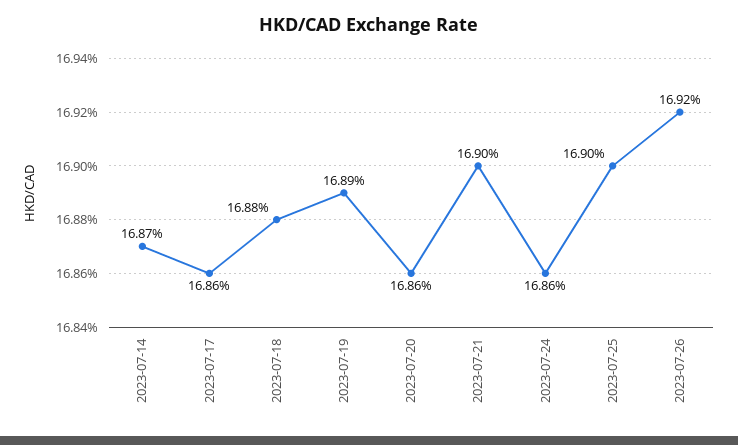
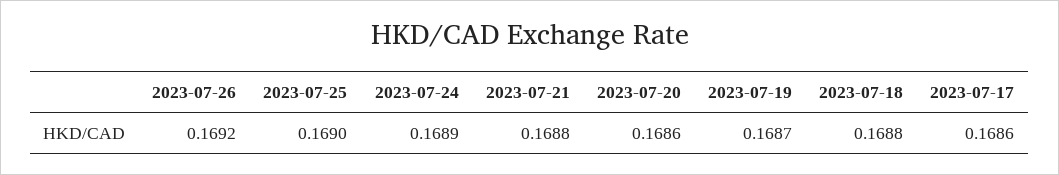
  {
-   "2023-07-14": 0.1687,
    "2023-07-17": 0.1686,
    "2023-07-18": 0.1688,
-   "2023-07-19": 0.1689,
+   "2023-07-19": 0.1687,
    "2023-07-20": 0.1686,
-   "2023-07-21": 0.169,
+   "2023-07-21": 0.1688,
-   "2023-07-24": 0.1686,
+   "2023-07-24": 0.1689,
    "2023-07-25": 0.169,
    "2023-07-26": 0.1692
  }

